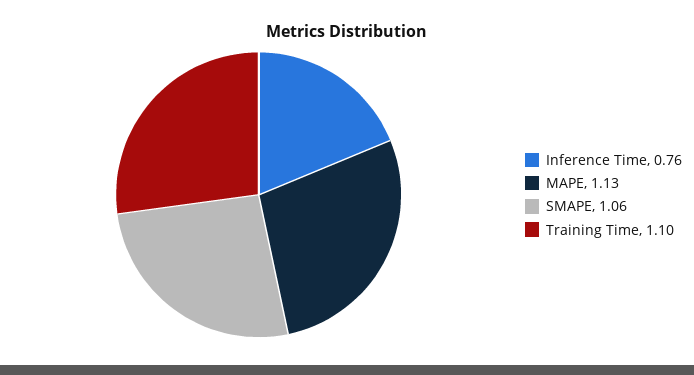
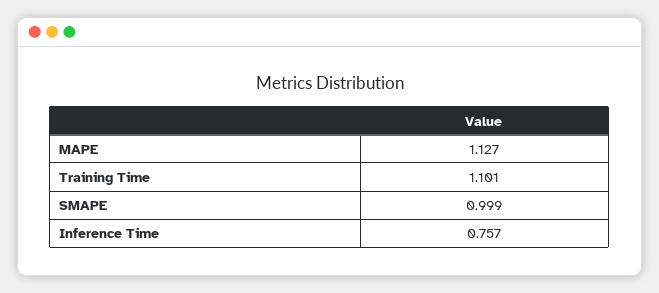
  {
    "Inference Time": 0.757,
    "MAPE": 1.127,
-   "SMAPE": 1.06,
+   "SMAPE": 0.999,
    "Training Time": 1.101
  }

